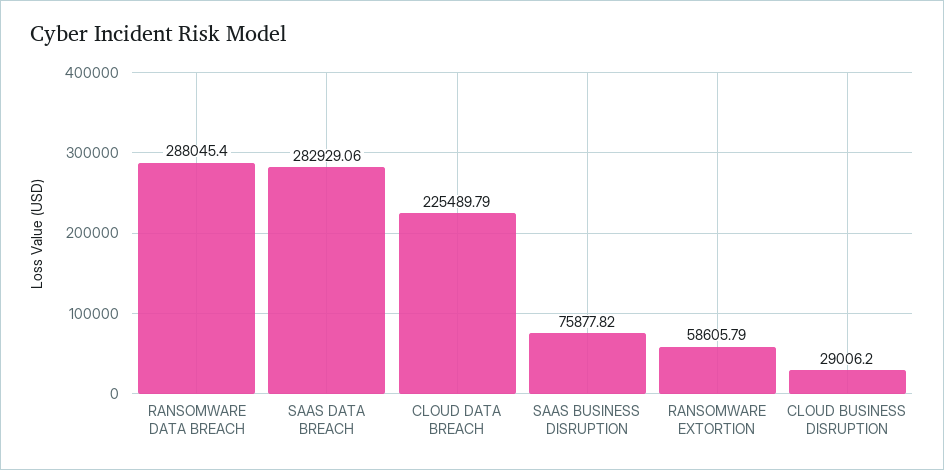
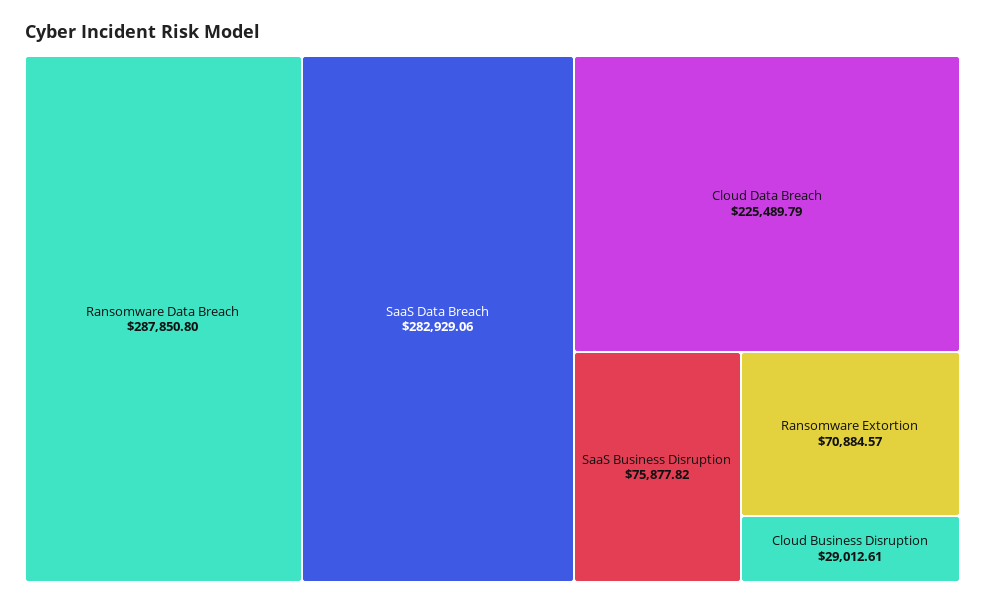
  {
-   "RANSOMWARE DATA BREACH": 288045.4,
+   "RANSOMWARE DATA BREACH": 287850.8,
    "SAAS DATA BREACH": 282929.06,
    "CLOUD DATA BREACH": 225489.79,
    "SAAS BUSINESS DISRUPTION": 75877.82,
-   "RANSOMWARE EXTORTION": 58605.79,
+   "RANSOMWARE EXTORTION": 70884.57,
-   "CLOUD BUSINESS DISRUPTION": 29006.2
+   "CLOUD BUSINESS DISRUPTION": 29012.61
  }

